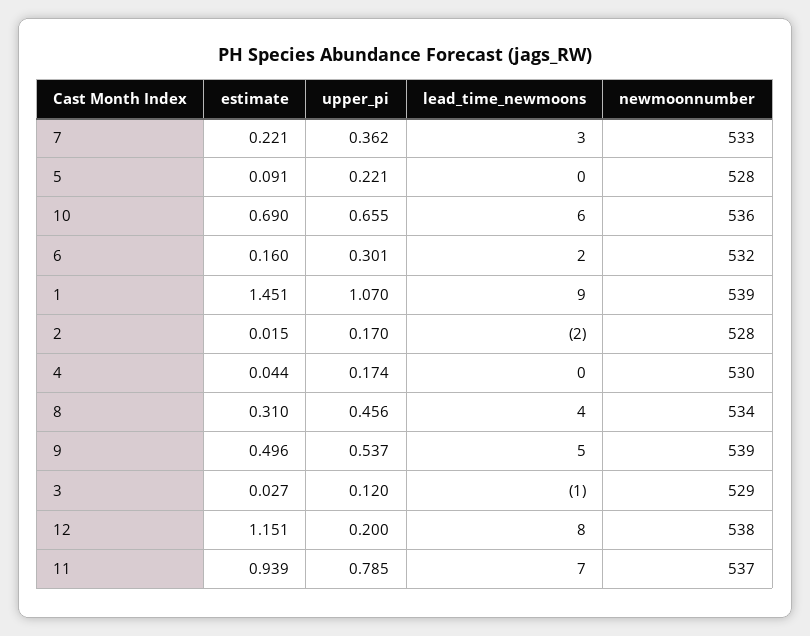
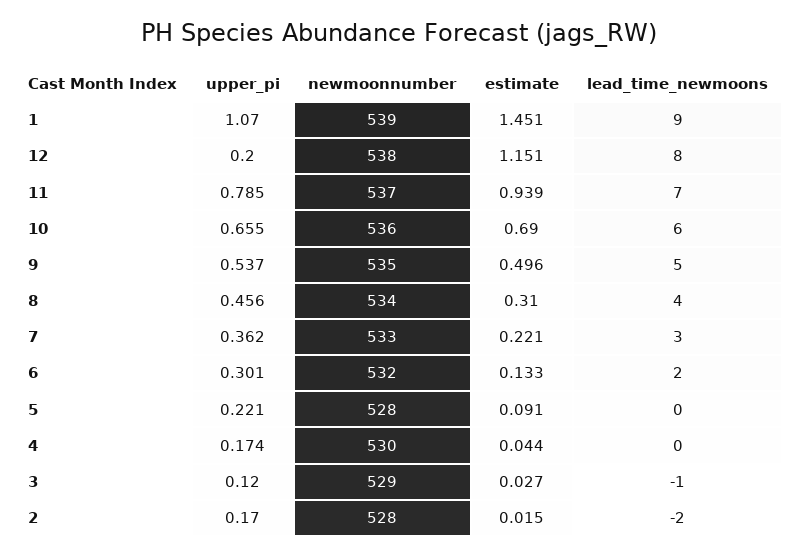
  {
    "estimate": {
      "7": 0.221,
      "5": 0.091,
      "10": 0.69,
-     "6": 0.16,
+     "6": 0.133,
      "1": 1.451,
      "2": 0.015,
      "4": 0.044,
      "8": 0.31,
      "9": 0.496,
      "3": 0.027,
      "12": 1.151,
      "11": 0.939
    },
    "upper_pi": {
      "7": 0.362,
      "5": 0.221,
      "10": 0.655,
      "6": 0.301,
      "1": 1.07,
      "2": 0.17,
      "4": 0.174,
      "8": 0.456,
      "9": 0.537,
      "3": 0.12,
      "12": 0.2,
      "11": 0.785
    },
    "lead_time_newmoons": {
      "7": 3,
      "5": 0,
      "10": 6,
      "6": 2,
      "1": 9,
      "2": -2,
      "4": 0,
      "8": 4,
      "9": 5,
      "3": -1,
      "12": 8,
      "11": 7
    },
    "newmoonnumber": {
      "7": 533,
      "5": 528,
      "10": 536,
      "6": 532,
      "1": 539,
      "2": 528,
      "4": 530,
      "8": 534,
-     "9": 539,
+     "9": 535,
      "3": 529,
      "12": 538,
      "11": 537
    }
  }

